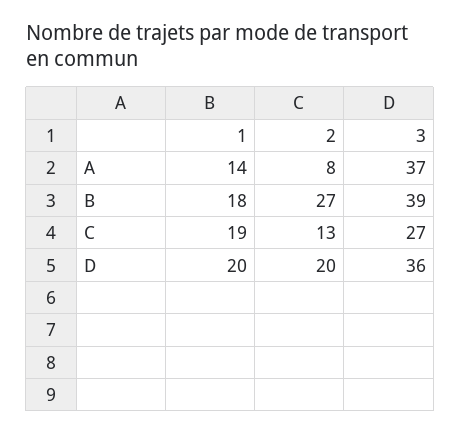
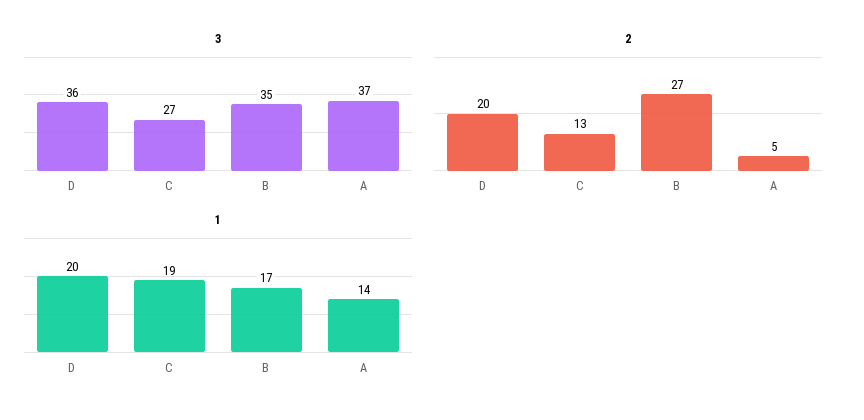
  {
    "1": {
      "A": 14,
-     "B": 18,
+     "B": 17,
      "C": 19,
      "D": 20
    },
    "2": {
-     "A": 8,
+     "A": 5,
      "B": 27,
      "C": 13,
      "D": 20
    },
    "3": {
      "A": 37,
-     "B": 39,
+     "B": 35,
      "C": 27,
      "D": 36
    }
  }

